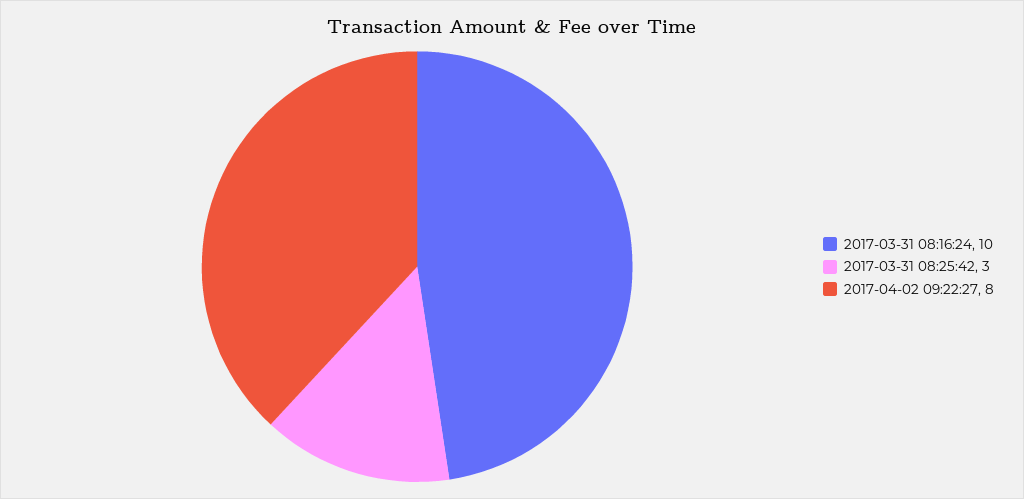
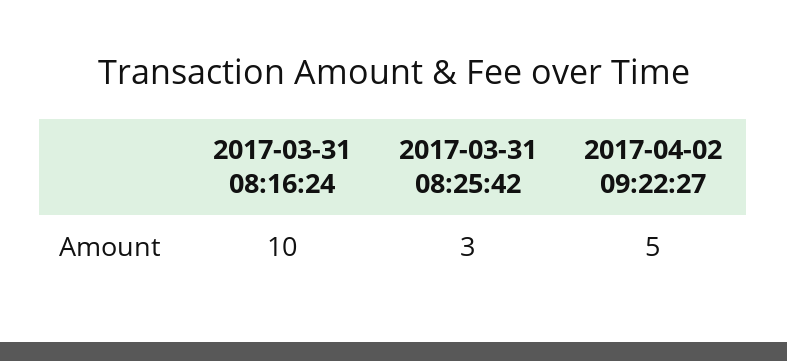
  {
    "2017-03-31 08:16:24": 10,
    "2017-03-31 08:25:42": 3,
-   "2017-04-02 09:22:27": 8
+   "2017-04-02 09:22:27": 5
  }

